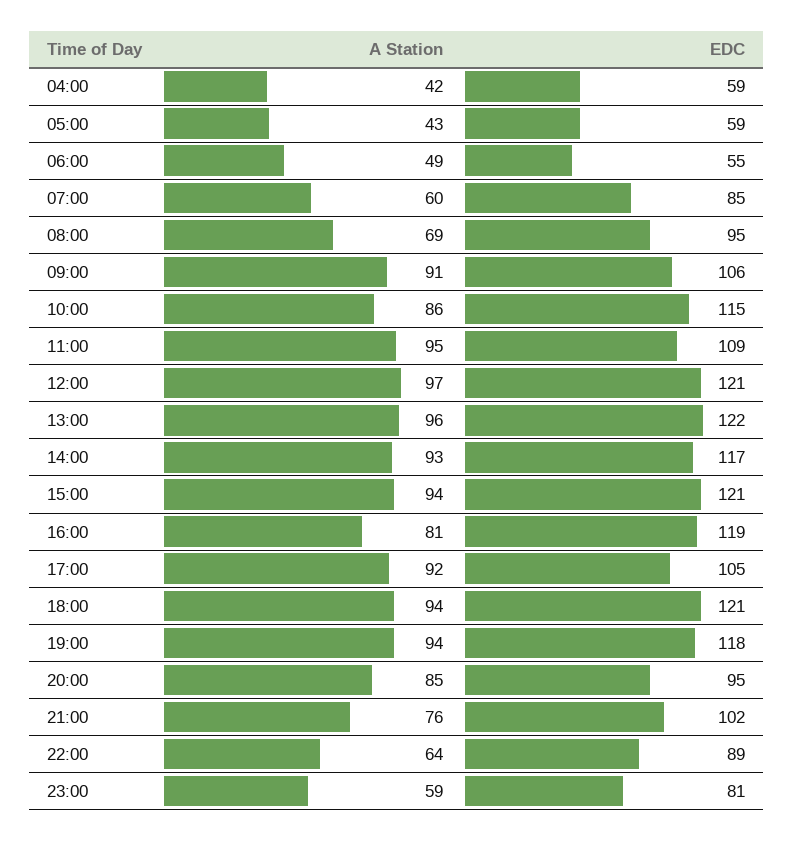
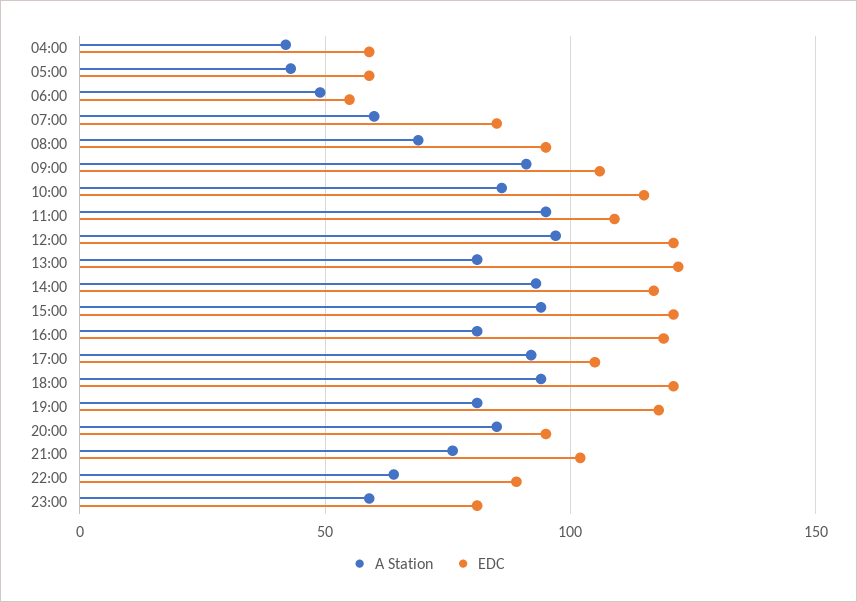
  {
    "A Station": {
      "04:00": 42,
      "05:00": 43,
      "06:00": 49,
      "07:00": 60,
      "08:00": 69,
      "09:00": 91,
      "10:00": 86,
      "11:00": 95,
      "12:00": 97,
-     "13:00": 96,
+     "13:00": 80,
      "14:00": 93,
      "15:00": 94,
      "16:00": 81,
      "17:00": 92,
      "18:00": 94,
-     "19:00": 94,
+     "19:00": 80,
      "20:00": 85,
      "21:00": 76,
      "22:00": 64,
      "23:00": 59
    },
    "EDC": {
      "04:00": 59,
      "05:00": 59,
      "06:00": 55,
      "07:00": 85,
      "08:00": 95,
      "09:00": 106,
      "10:00": 115,
      "11:00": 109,
      "12:00": 121,
      "13:00": 122,
      "14:00": 117,
      "15:00": 121,
      "16:00": 119,
      "17:00": 105,
      "18:00": 121,
      "19:00": 118,
      "20:00": 95,
      "21:00": 102,
      "22:00": 89,
      "23:00": 81
    }
  }

